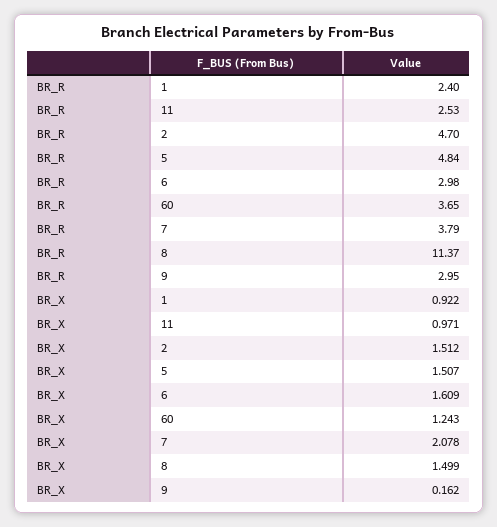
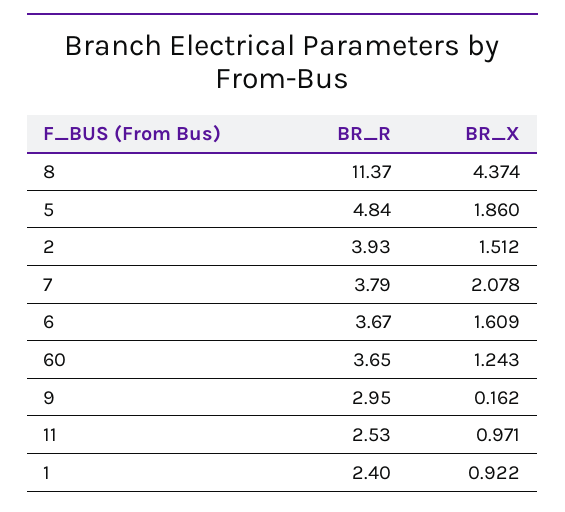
  {
    "BR_R": {
      "1": 2.4,
      "11": 2.53,
-     "2": 4.7,
+     "2": 3.93,
      "5": 4.84,
-     "6": 2.98,
+     "6": 3.67,
      "60": 3.65,
      "7": 3.79,
      "8": 11.37,
      "9": 2.95
    },
    "BR_X": {
      "1": 0.922,
      "11": 0.971,
      "2": 1.512,
-     "5": 1.507,
+     "5": 1.86,
      "6": 1.609,
      "60": 1.243,
      "7": 2.078,
-     "8": 1.499,
+     "8": 4.374,
      "9": 0.162
    }
  }

